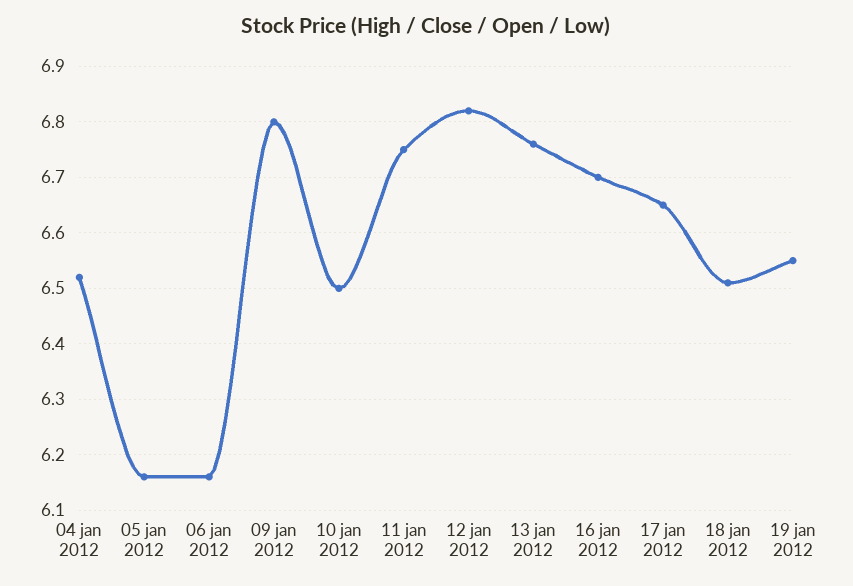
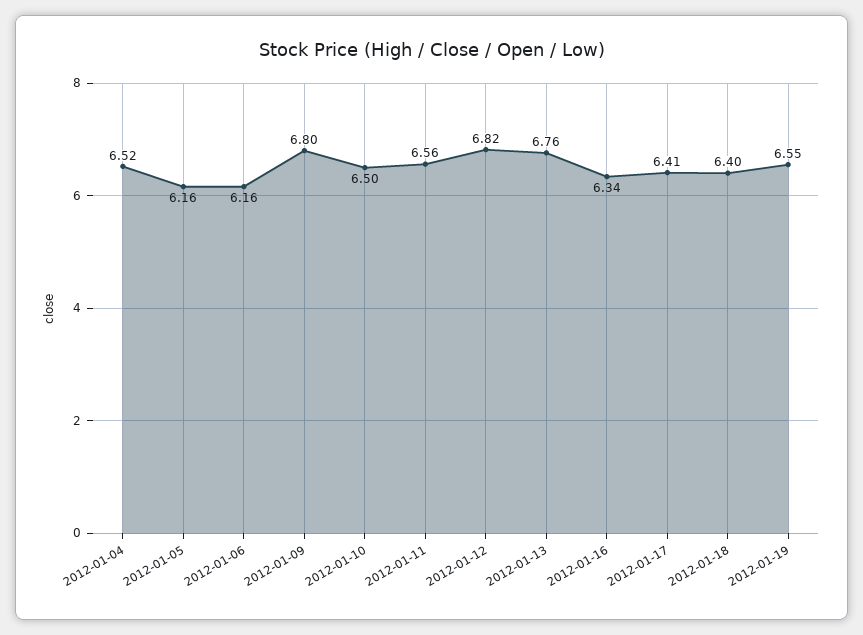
  {
    "04 jan 2012": 6.52,
    "05 jan 2012": 6.16,
    "06 jan 2012": 6.16,
    "09 jan 2012": 6.8,
    "10 jan 2012": 6.5,
-   "11 jan 2012": 6.75,
+   "11 jan 2012": 6.56,
    "12 jan 2012": 6.82,
    "13 jan 2012": 6.76,
-   "16 jan 2012": 6.7,
+   "16 jan 2012": 6.34,
-   "17 jan 2012": 6.65,
+   "17 jan 2012": 6.41,
-   "18 jan 2012": 6.5,
+   "18 jan 2012": 6.4,
    "19 jan 2012": 6.55
  }

